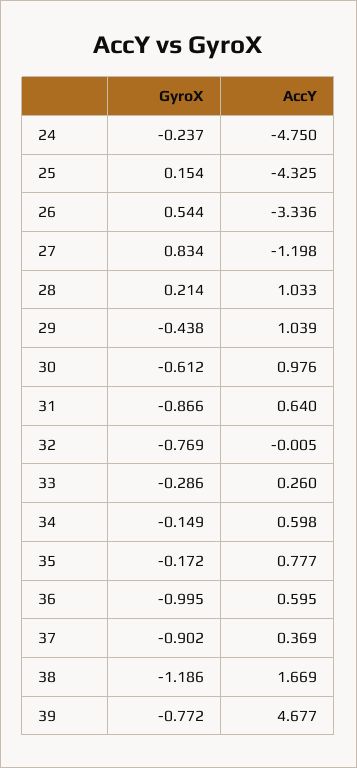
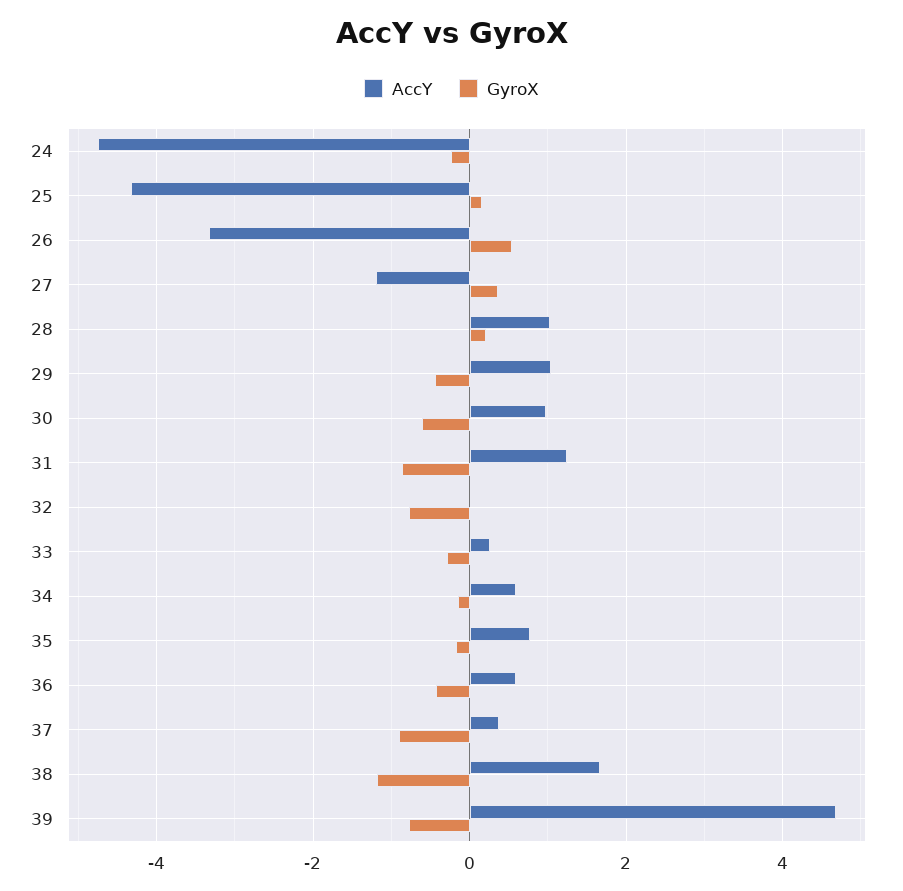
  {
    "GyroX": {
      "24": -0.237,
      "25": 0.154,
      "26": 0.544,
-     "27": 0.834,
+     "27": 0.4,
      "28": 0.214,
      "29": -0.438,
      "30": -0.612,
      "31": -0.866,
      "32": -0.769,
      "33": -0.286,
      "34": -0.149,
      "35": -0.172,
-     "36": -0.995,
+     "36": -0.4,
      "37": -0.902,
      "38": -1.186,
      "39": -0.772
    },
    "AccY": {
      "24": -4.75,
      "25": -4.325,
      "26": -3.336,
      "27": -1.198,
      "28": 1.033,
      "29": 1.039,
      "30": 0.976,
-     "31": 0.64,
+     "31": 1.2,
      "32": -0.005,
      "33": 0.26,
      "34": 0.598,
      "35": 0.777,
      "36": 0.595,
      "37": 0.369,
      "38": 1.669,
      "39": 4.677
    }
  }

